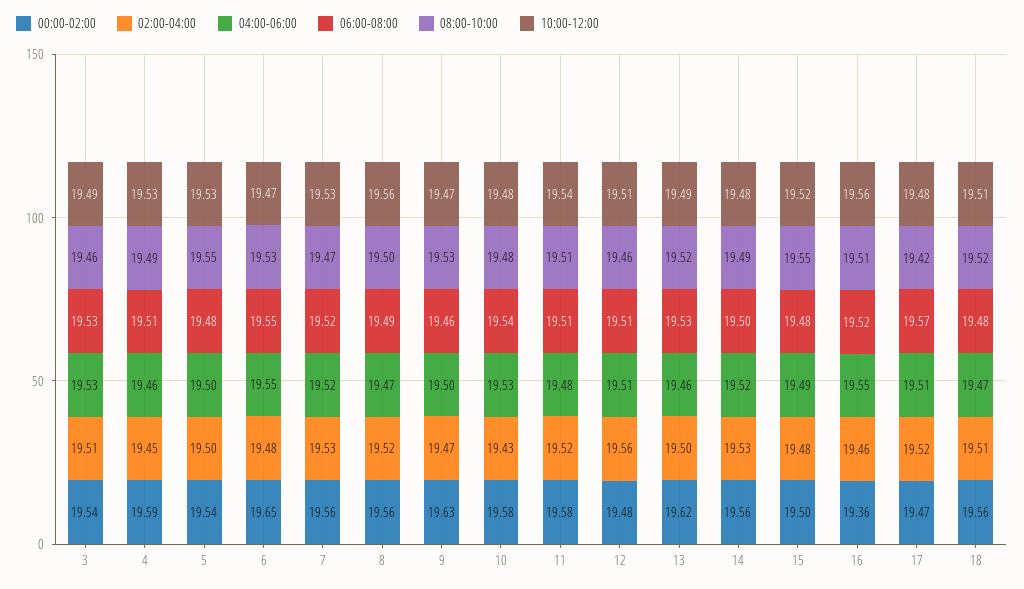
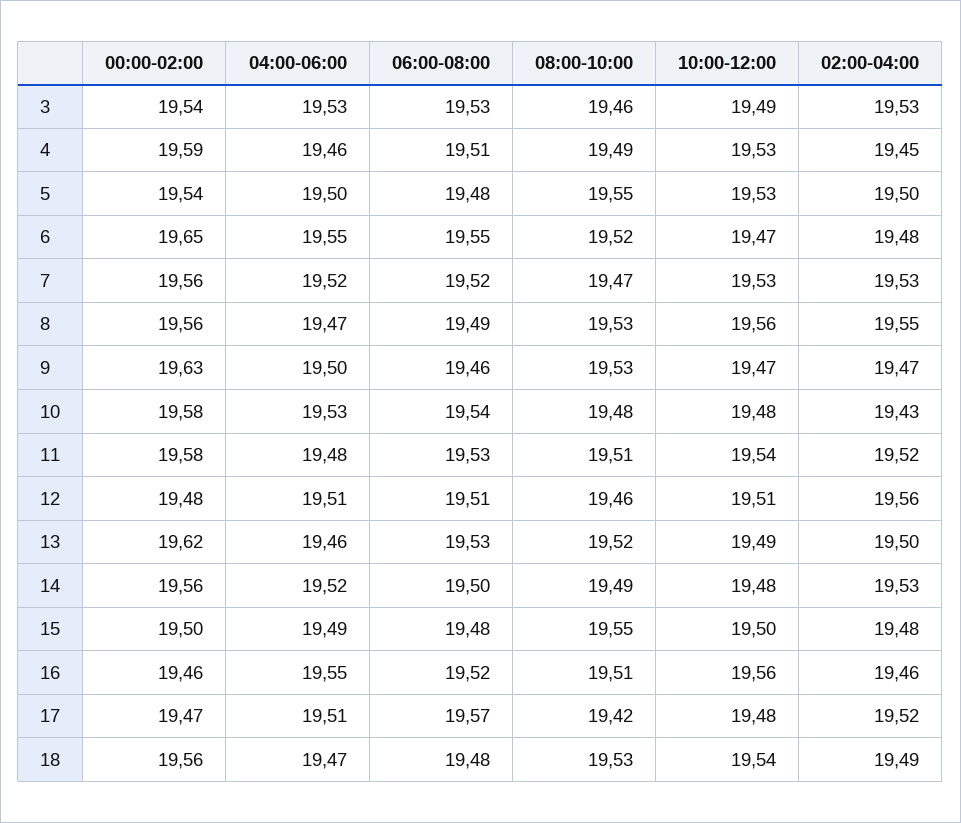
  {
    "00:00-02:00": {
      "3": 19.54,
      "4": 19.59,
      "5": 19.54,
      "6": 19.65,
      "7": 19.56,
      "8": 19.56,
      "9": 19.63,
      "10": 19.58,
      "11": 19.58,
      "12": 19.48,
      "13": 19.62,
      "14": 19.56,
      "15": 19.5,
-     "16": 19.36,
+     "16": 19.46,
      "17": 19.47,
      "18": 19.56
    },
    "02:00-04:00": {
-     "3": 19.51,
+     "3": 19.53,
      "4": 19.45,
      "5": 19.5,
      "6": 19.48,
      "7": 19.53,
-     "8": 19.52,
+     "8": 19.55,
      "9": 19.47,
      "10": 19.43,
      "11": 19.52,
      "12": 19.56,
      "13": 19.5,
      "14": 19.53,
      "15": 19.48,
      "16": 19.46,
      "17": 19.52,
-     "18": 19.51
+     "18": 19.49
    },
    "04:00-06:00": {
      "3": 19.53,
      "4": 19.46,
      "5": 19.5,
      "6": 19.55,
      "7": 19.52,
      "8": 19.47,
      "9": 19.5,
      "10": 19.53,
      "11": 19.48,
      "12": 19.51,
      "13": 19.46,
      "14": 19.52,
      "15": 19.49,
      "16": 19.55,
      "17": 19.51,
      "18": 19.47
    },
    "06:00-08:00": {
      "3": 19.53,
      "4": 19.51,
      "5": 19.48,
      "6": 19.55,
      "7": 19.52,
      "8": 19.49,
      "9": 19.46,
      "10": 19.54,
-     "11": 19.51,
+     "11": 19.53,
      "12": 19.51,
      "13": 19.53,
      "14": 19.5,
      "15": 19.48,
      "16": 19.52,
      "17": 19.57,
      "18": 19.48
    },
    "08:00-10:00": {
      "3": 19.46,
      "4": 19.49,
      "5": 19.55,
-     "6": 19.53,
+     "6": 19.52,
      "7": 19.47,
-     "8": 19.5,
+     "8": 19.53,
      "9": 19.53,
      "10": 19.48,
      "11": 19.51,
      "12": 19.46,
      "13": 19.52,
      "14": 19.49,
      "15": 19.55,
      "16": 19.51,
      "17": 19.42,
-     "18": 19.52
+     "18": 19.53
    },
    "10:00-12:00": {
      "3": 19.49,
      "4": 19.53,
      "5": 19.53,
      "6": 19.47,
      "7": 19.53,
      "8": 19.56,
      "9": 19.47,
      "10": 19.48,
      "11": 19.54,
      "12": 19.51,
      "13": 19.49,
      "14": 19.48,
-     "15": 19.52,
+     "15": 19.5,
      "16": 19.56,
      "17": 19.48,
-     "18": 19.51
+     "18": 19.54
    }
  }

